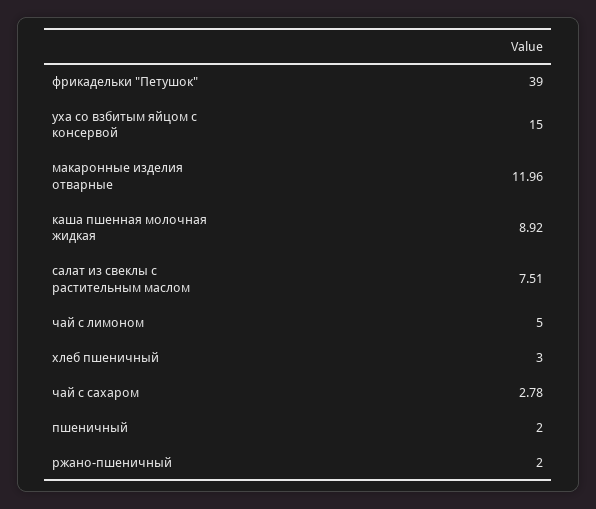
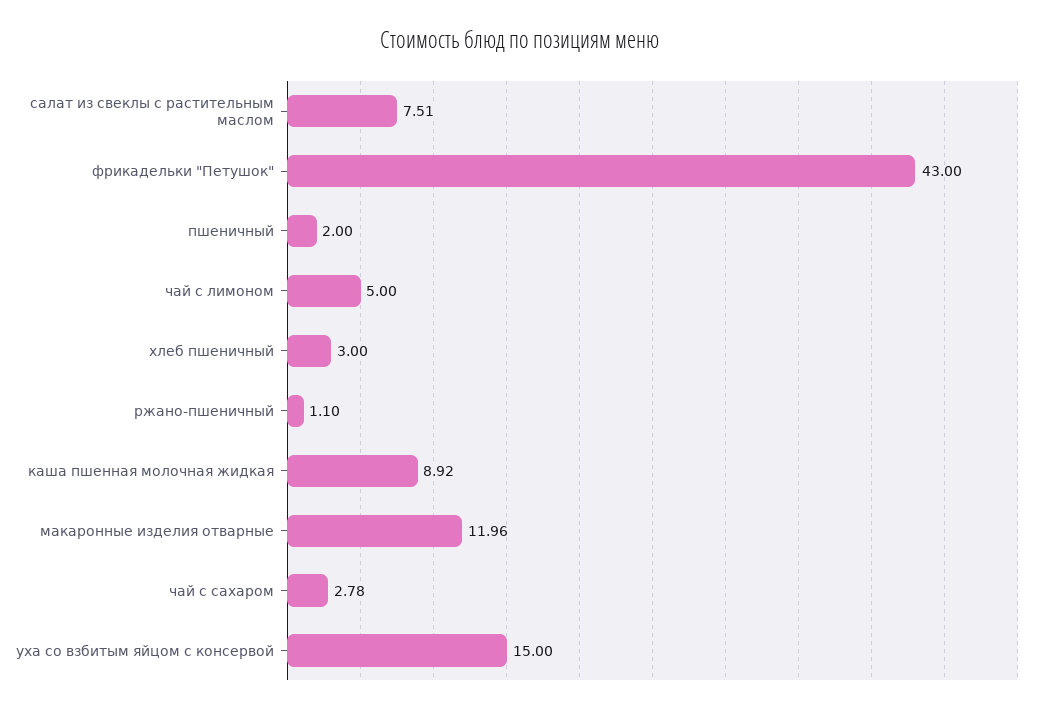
  {
-   "фрикадельки \"Петушок\"": 39,
+   "фрикадельки \"Петушок\"": 43,
    "уха со взбитым яйцом с консервой": 15,
    "макаронные изделия отварные": 11.96,
    "каша пшенная молочная жидкая": 8.92,
    "салат из свеклы с растительным маслом": 7.51,
    "чай с лимоном": 5,
    "хлеб пшеничный": 3,
    "чай с сахаром": 2.78,
    "пшеничный": 2,
-   "ржано-пшеничный": 2
+   "ржано-пшеничный": 1.1
  }

